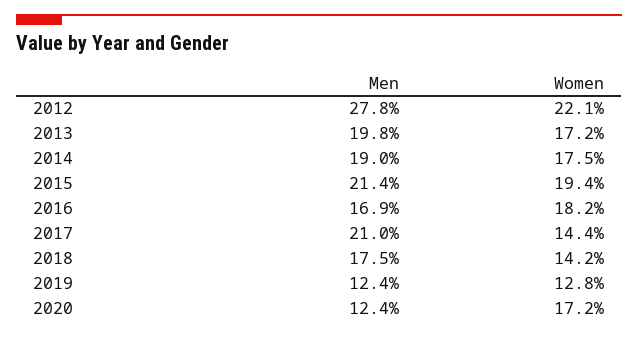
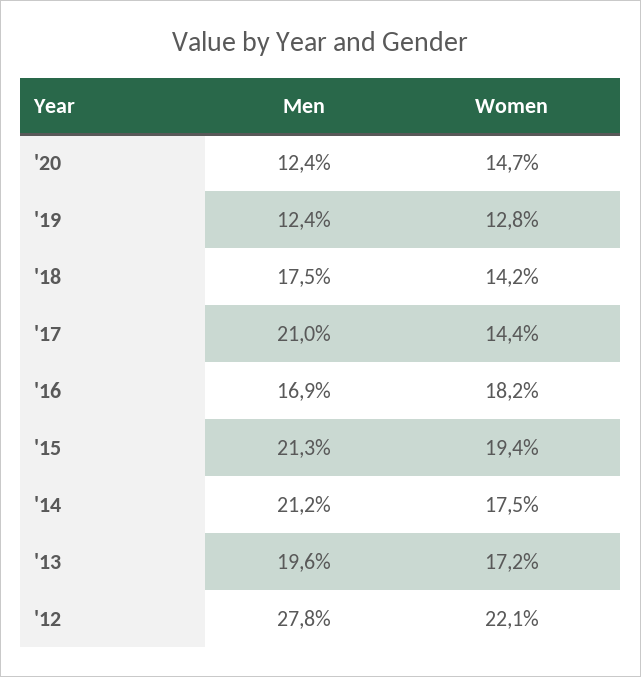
  {
    "Men": {
      "2012": 27.8,
-     "2013": 19.8,
+     "2013": 19.6,
-     "2014": 19,
+     "2014": 21.2,
-     "2015": 21.4,
+     "2015": 21.3,
      "2016": 16.9,
      "2017": 21,
      "2018": 17.5,
      "2019": 12.4,
      "2020": 12.4
    },
    "Women": {
      "2012": 22.1,
      "2013": 17.2,
      "2014": 17.5,
      "2015": 19.4,
      "2016": 18.2,
      "2017": 14.4,
      "2018": 14.2,
      "2019": 12.8,
-     "2020": 17.2
+     "2020": 14.7
    }
  }

